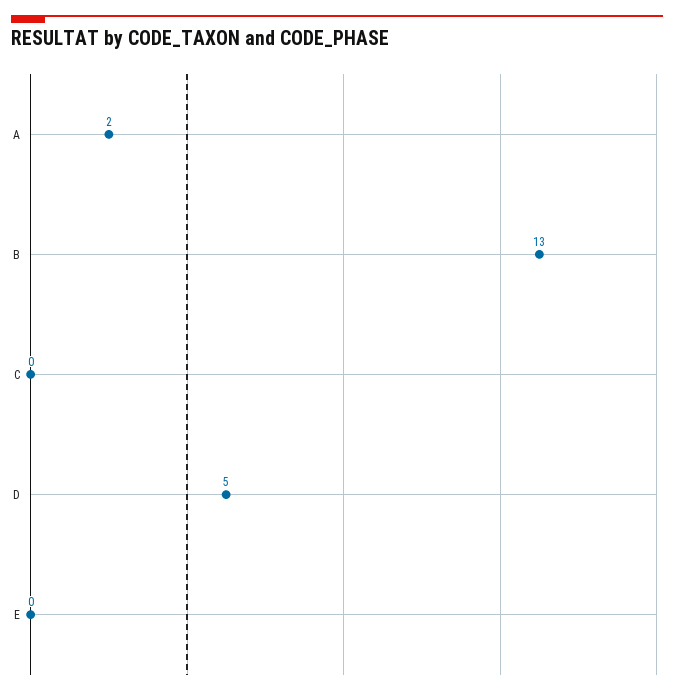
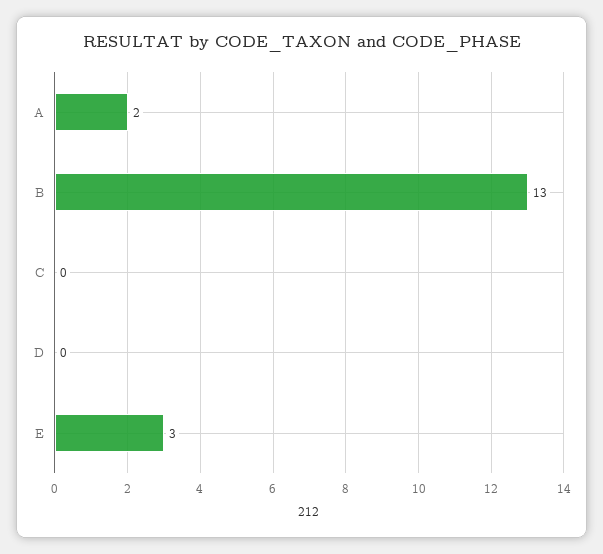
  {
    "A": 2,
    "B": 13,
    "C": 0,
-   "D": 5,
+   "D": 0,
-   "E": 0
+   "E": 3
  }

